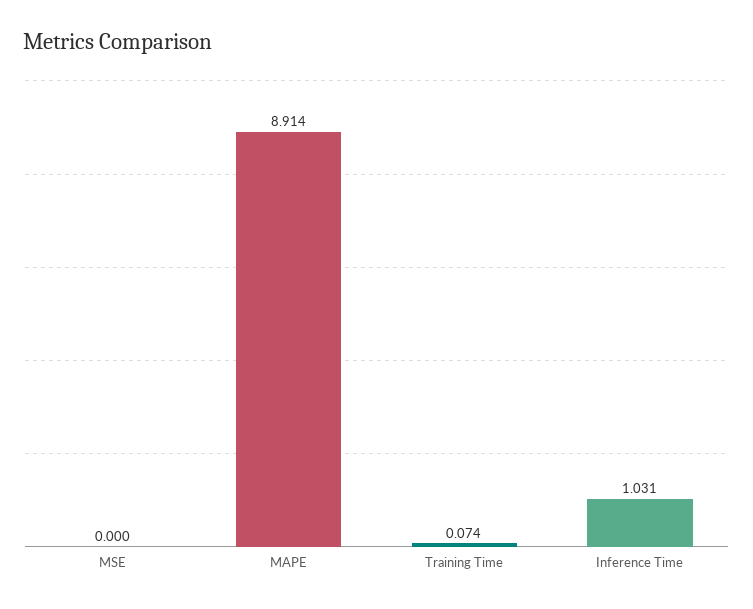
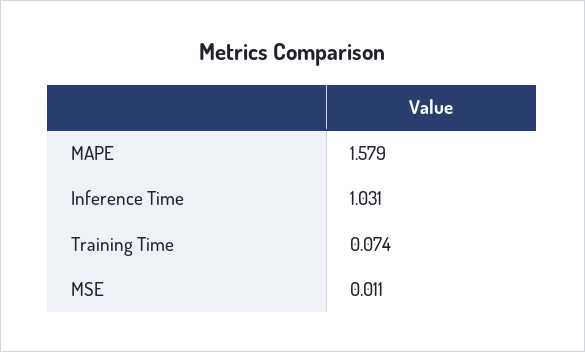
  {
-   "MSE": 0,
+   "MSE": 0.011,
-   "MAPE": 8.914,
+   "MAPE": 1.579,
    "Training Time": 0.074,
    "Inference Time": 1.031
  }

